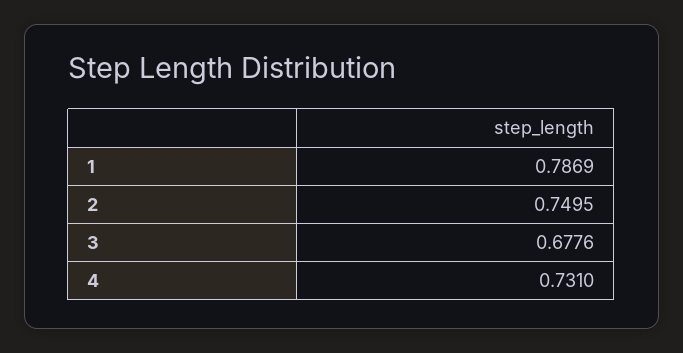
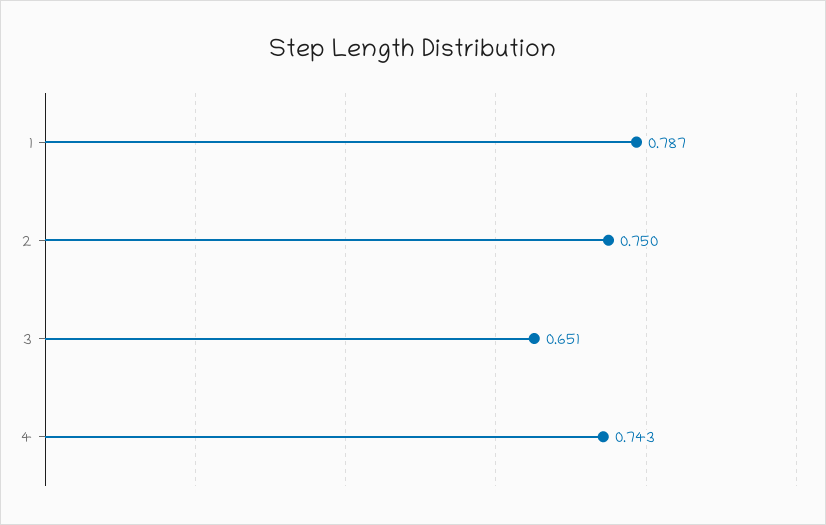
  {
    "1": 0.7869,
    "2": 0.7495,
-   "3": 0.6776,
+   "3": 0.651,
-   "4": 0.731
+   "4": 0.743
  }

